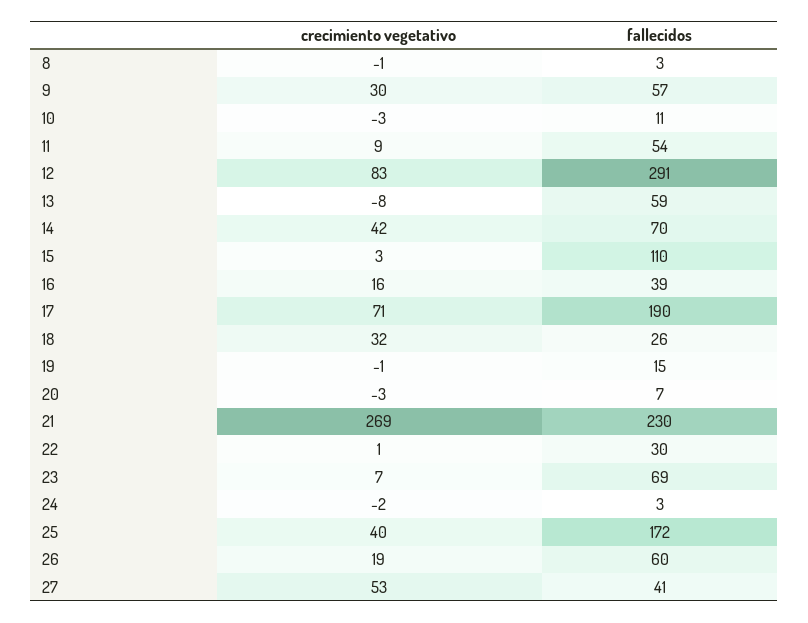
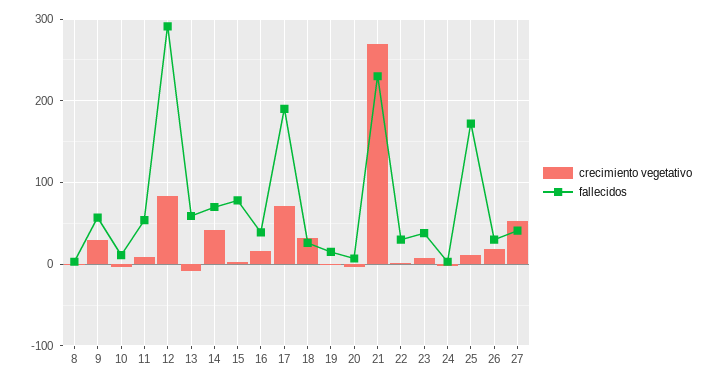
  {
    "crecimiento vegetativo": {
      "8": -1,
      "9": 30,
      "10": -3,
      "11": 9,
      "12": 83,
      "13": -8,
      "14": 42,
      "15": 3,
      "16": 16,
      "17": 71,
      "18": 32,
      "19": -1,
      "20": -3,
      "21": 269,
      "22": 1,
      "23": 7,
      "24": -2,
-     "25": 40,
+     "25": 10,
      "26": 19,
      "27": 53
    },
    "fallecidos": {
      "8": 3,
      "9": 57,
      "10": 11,
      "11": 54,
      "12": 291,
      "13": 59,
      "14": 70,
-     "15": 110,
+     "15": 80,
      "16": 39,
      "17": 190,
      "18": 26,
      "19": 15,
      "20": 7,
      "21": 230,
      "22": 30,
-     "23": 69,
+     "23": 40,
      "24": 3,
      "25": 172,
-     "26": 60,
+     "26": 30,
      "27": 41
    }
  }

